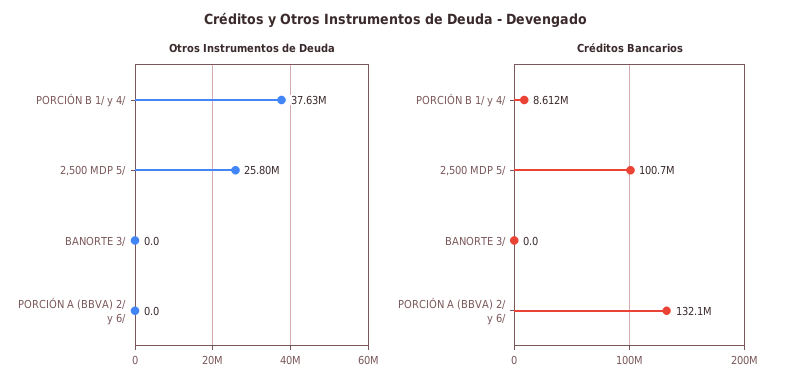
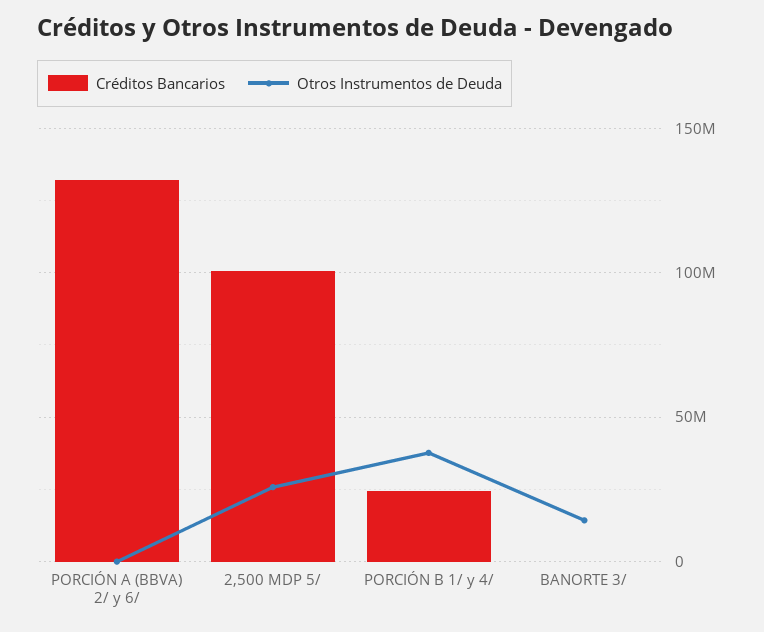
  {
    "Otros Instrumentos de Deuda": {
      "PORCIÓN B 1/ y 4/": 37630000,
      "2,500 MDP 5/": 25800000,
-     "BANORTE 3/": 0,
+     "BANORTE 3/": 15000000,
      "PORCIÓN A (BBVA) 2/ y 6/": 0
    },
    "Créditos Bancarios": {
-     "PORCIÓN B 1/ y 4/": 8612000,
+     "PORCIÓN B 1/ y 4/": 25000000,
      "2,500 MDP 5/": 100700000,
      "BANORTE 3/": 0,
      "PORCIÓN A (BBVA) 2/ y 6/": 132100000
    }
  }

